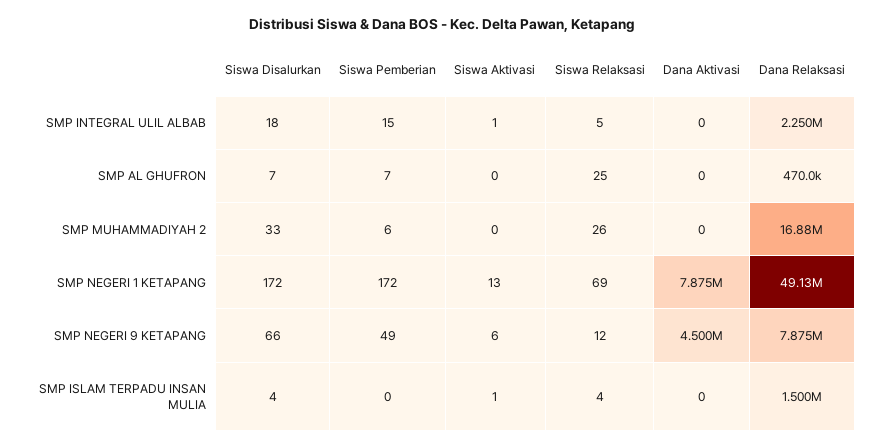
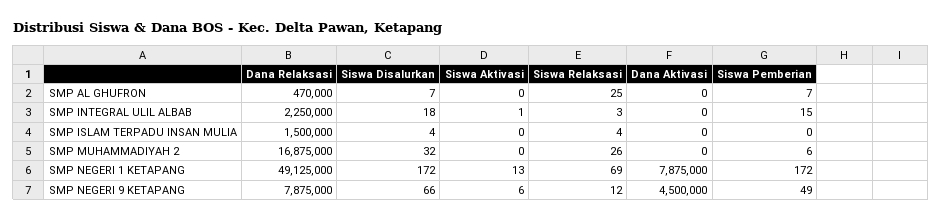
  {
    "Siswa Disalurkan": {
      "SMP INTEGRAL ULIL ALBAB": 18,
      "SMP AL GHUFRON": 7,
-     "SMP MUHAMMADIYAH 2": 33,
+     "SMP MUHAMMADIYAH 2": 32,
      "SMP NEGERI 1 KETAPANG": 172,
      "SMP NEGERI 9 KETAPANG": 66,
      "SMP ISLAM TERPADU INSAN MULIA": 4
    },
    "Siswa Pemberian": {
      "SMP INTEGRAL ULIL ALBAB": 15,
      "SMP AL GHUFRON": 7,
      "SMP MUHAMMADIYAH 2": 6,
      "SMP NEGERI 1 KETAPANG": 172,
      "SMP NEGERI 9 KETAPANG": 49,
      "SMP ISLAM TERPADU INSAN MULIA": 0
    },
    "Siswa Aktivasi": {
      "SMP INTEGRAL ULIL ALBAB": 1,
      "SMP AL GHUFRON": 0,
      "SMP MUHAMMADIYAH 2": 0,
      "SMP NEGERI 1 KETAPANG": 13,
      "SMP NEGERI 9 KETAPANG": 6,
-     "SMP ISLAM TERPADU INSAN MULIA": 1
+     "SMP ISLAM TERPADU INSAN MULIA": 0
    },
    "Siswa Relaksasi": {
-     "SMP INTEGRAL ULIL ALBAB": 5,
+     "SMP INTEGRAL ULIL ALBAB": 3,
      "SMP AL GHUFRON": 25,
      "SMP MUHAMMADIYAH 2": 26,
      "SMP NEGERI 1 KETAPANG": 69,
      "SMP NEGERI 9 KETAPANG": 12,
      "SMP ISLAM TERPADU INSAN MULIA": 4
    },
    "Dana Aktivasi": {
      "SMP INTEGRAL ULIL ALBAB": 0,
      "SMP AL GHUFRON": 0,
      "SMP MUHAMMADIYAH 2": 0,
      "SMP NEGERI 1 KETAPANG": 7875000,
      "SMP NEGERI 9 KETAPANG": 4500000,
      "SMP ISLAM TERPADU INSAN MULIA": 0
    },
    "Dana Relaksasi": {
      "SMP INTEGRAL ULIL ALBAB": 2250000,
      "SMP AL GHUFRON": 470000,
      "SMP MUHAMMADIYAH 2": 16875000,
      "SMP NEGERI 1 KETAPANG": 49125000,
      "SMP NEGERI 9 KETAPANG": 7875000,
      "SMP ISLAM TERPADU INSAN MULIA": 1500000
    }
  }

